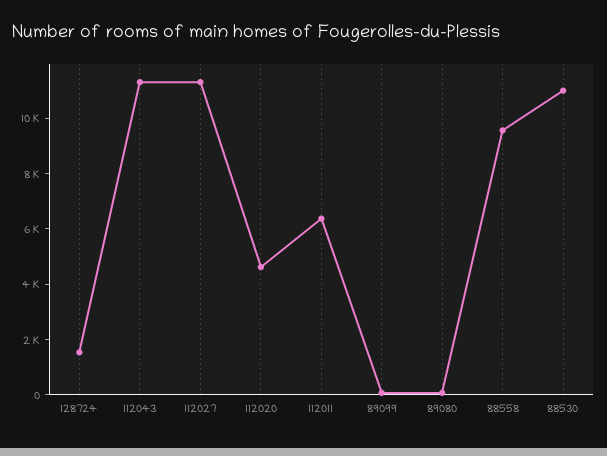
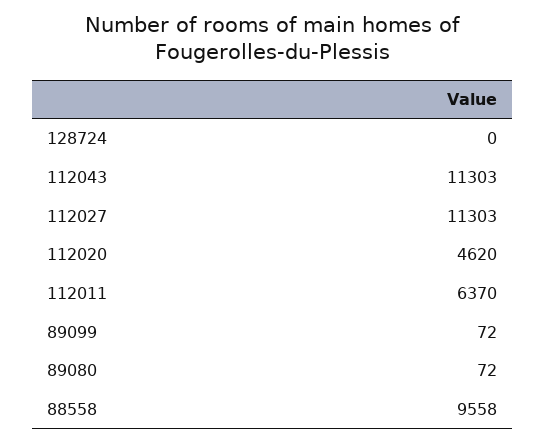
  {
-   "128724": 1500,
+   "128724": 0,
    "112043": 11303,
    "112027": 11303,
    "112020": 4620,
    "112011": 6370,
    "89099": 72,
    "89080": 72,
-   "88558": 9558,
+   "88558": 9558
-   "88530": 11000
  }

